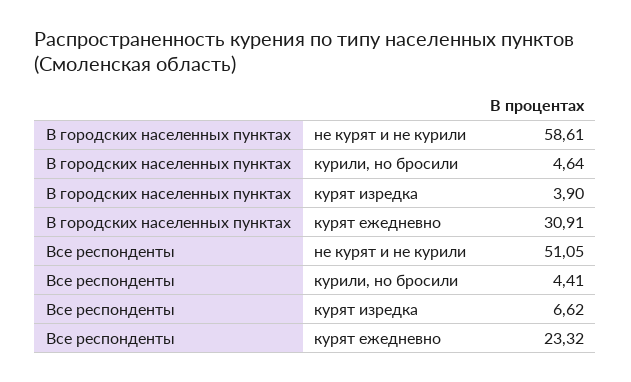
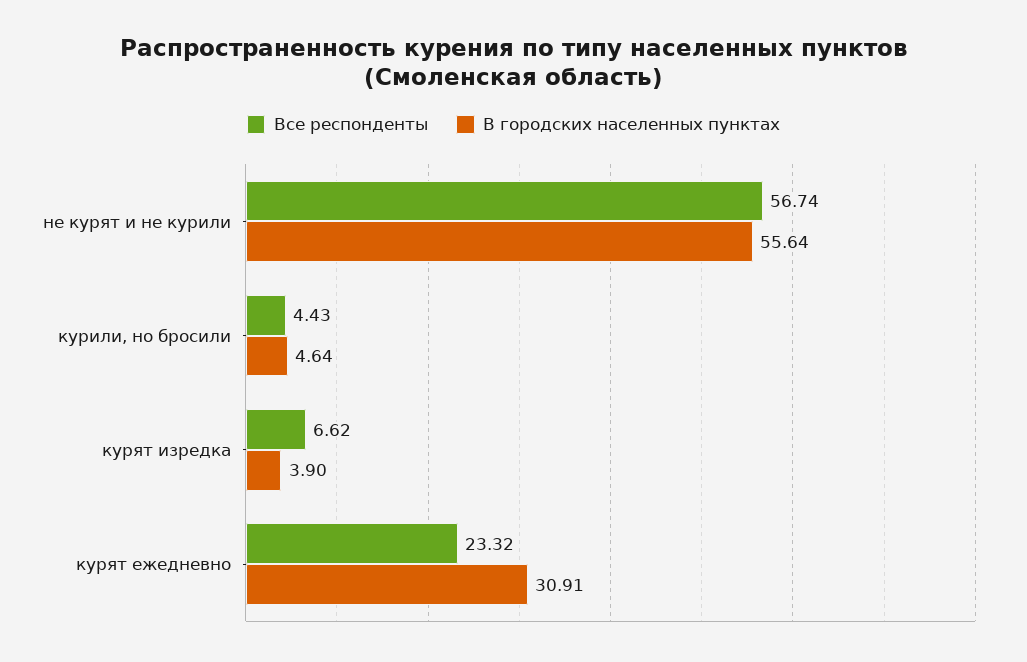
  {
    "В городских населенных пунктах": {
-     "не курят и не курили": 58.61,
+     "не курят и не курили": 55.64,
      "курили, но бросили": 4.64,
      "курят изредка": 3.9,
      "курят ежедневно": 30.91
    },
    "Все респонденты": {
-     "не курят и не курили": 51.05,
+     "не курят и не курили": 56.74,
-     "курили, но бросили": 4.41,
+     "курили, но бросили": 4.43,
      "курят изредка": 6.62,
      "курят ежедневно": 23.32
    }
  }

